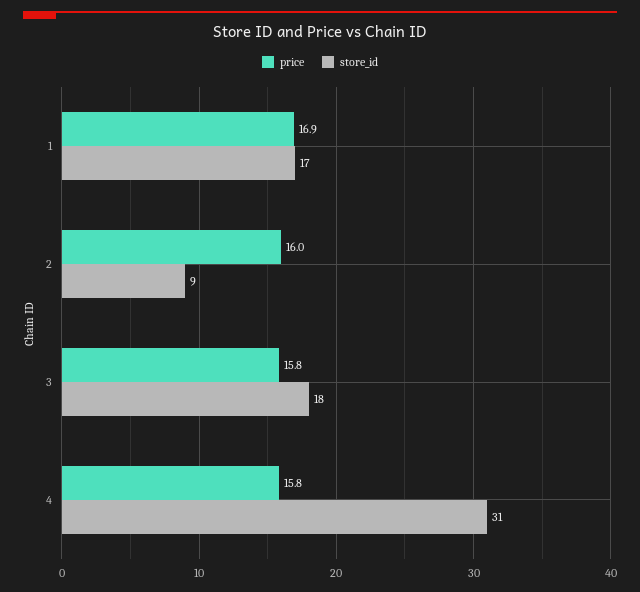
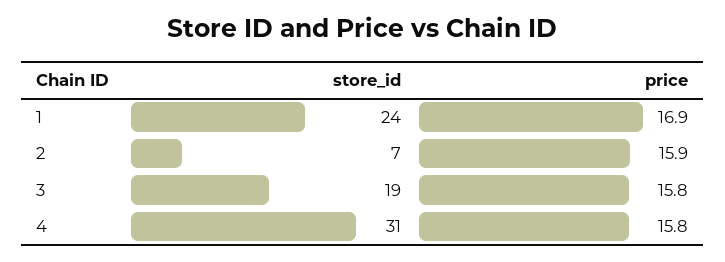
  {
    "price": {
      "1": 16.9,
-     "2": 16,
+     "2": 15.9,
      "3": 15.8,
      "4": 15.8
    },
    "store_id": {
-     "1": 17,
+     "1": 24,
-     "2": 9,
+     "2": 7,
-     "3": 18,
+     "3": 19,
      "4": 31
    }
  }

